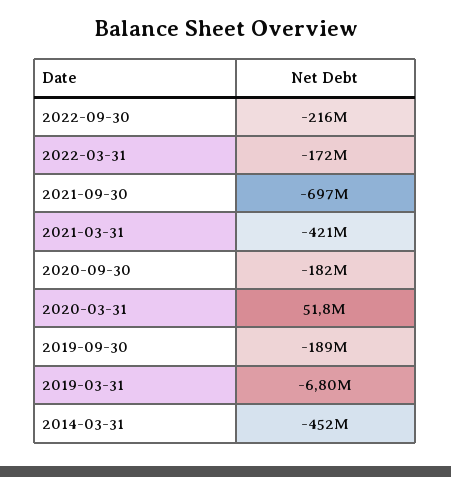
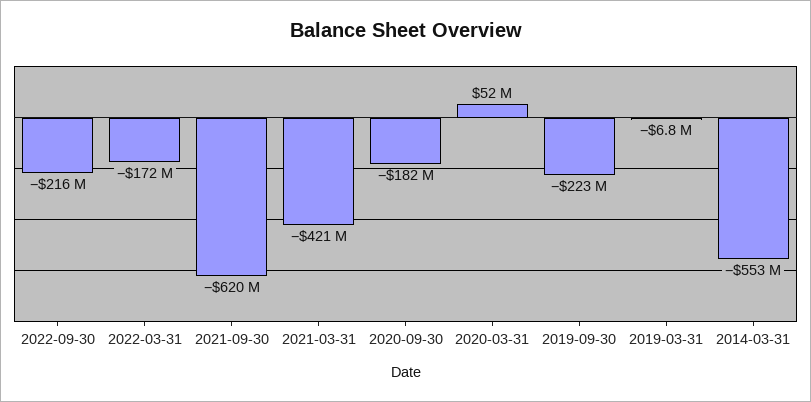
  {
    "2022-09-30": -216000000,
    "2022-03-31": -172000000,
-   "2021-09-30": -697000000,
+   "2021-09-30": -620000000,
    "2021-03-31": -421000000,
    "2020-09-30": -182000000,
    "2020-03-31": 51800000,
-   "2019-09-30": -189000000,
+   "2019-09-30": -223000000,
    "2019-03-31": -6800000,
-   "2014-03-31": -452000000
+   "2014-03-31": -553000000
  }

